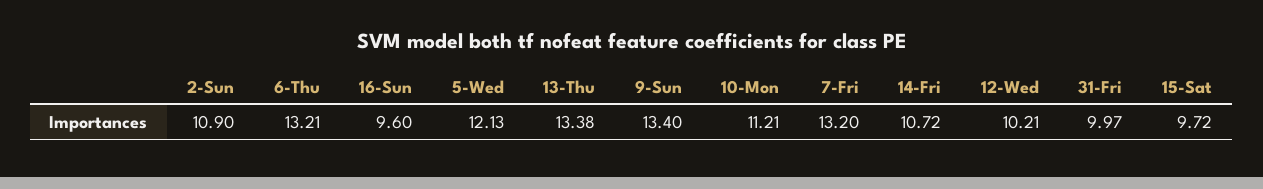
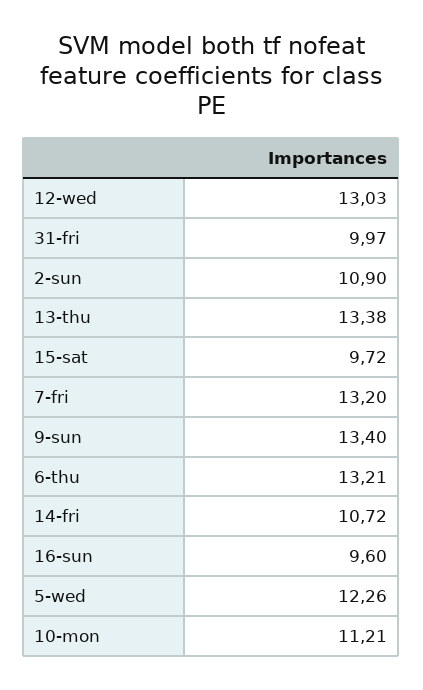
  {
    "2-Sun": 10.9,
    "6-Thu": 13.21,
    "16-Sun": 9.6,
-   "5-Wed": 12.13,
+   "5-Wed": 12.26,
    "13-Thu": 13.38,
    "9-Sun": 13.4,
    "10-Mon": 11.21,
    "7-Fri": 13.2,
    "14-Fri": 10.72,
-   "12-Wed": 10.21,
+   "12-Wed": 13.03,
    "31-Fri": 9.97,
    "15-Sat": 9.72
  }

